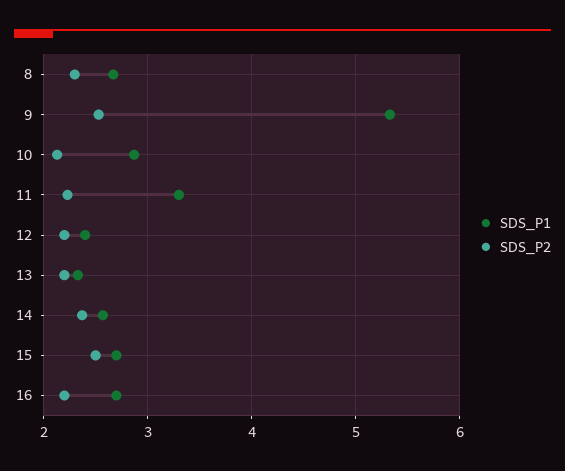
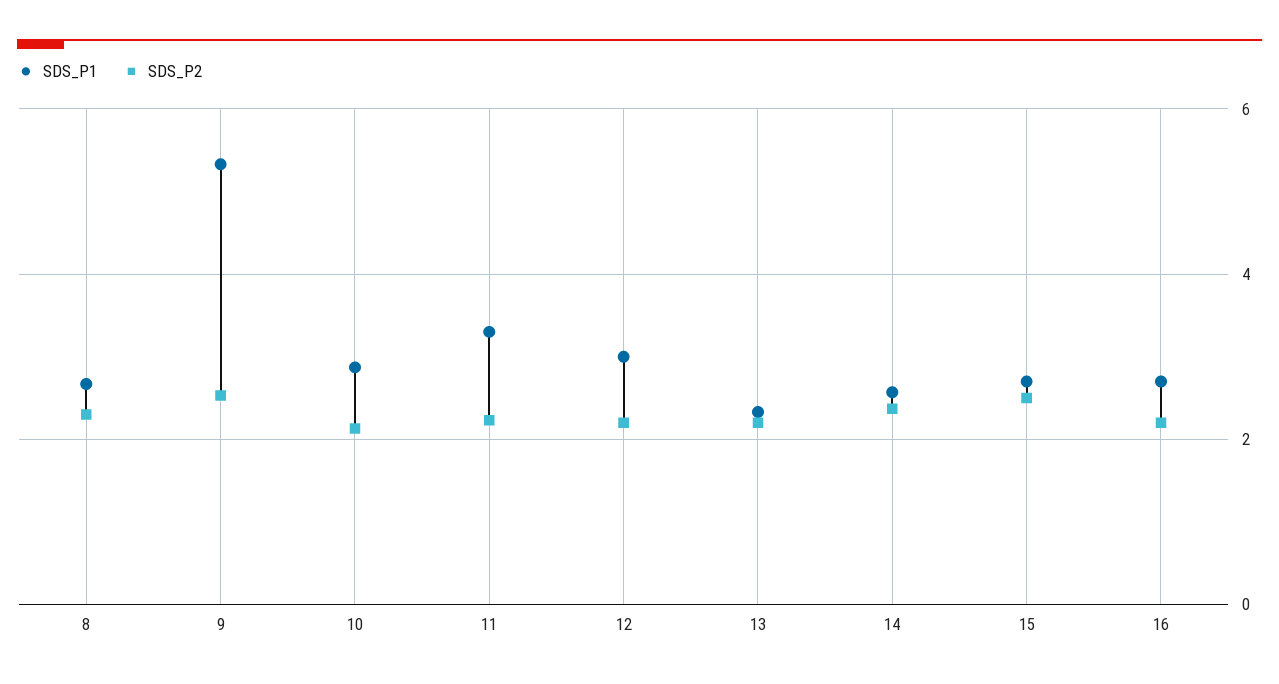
  {
    "SDS_P1": {
      "8": 2.7,
      "9": 5.3,
      "10": 2.9,
      "11": 3.3,
-     "12": 2.4,
+     "12": 3,
      "13": 2.3,
      "14": 2.6,
      "15": 2.7,
      "16": 2.7
    },
    "SDS_P2": {
      "8": 2.3,
      "9": 2.5,
      "10": 2.1,
      "11": 2.2,
      "12": 2.2,
      "13": 2.2,
      "14": 2.4,
      "15": 2.5,
      "16": 2.2
    }
  }

